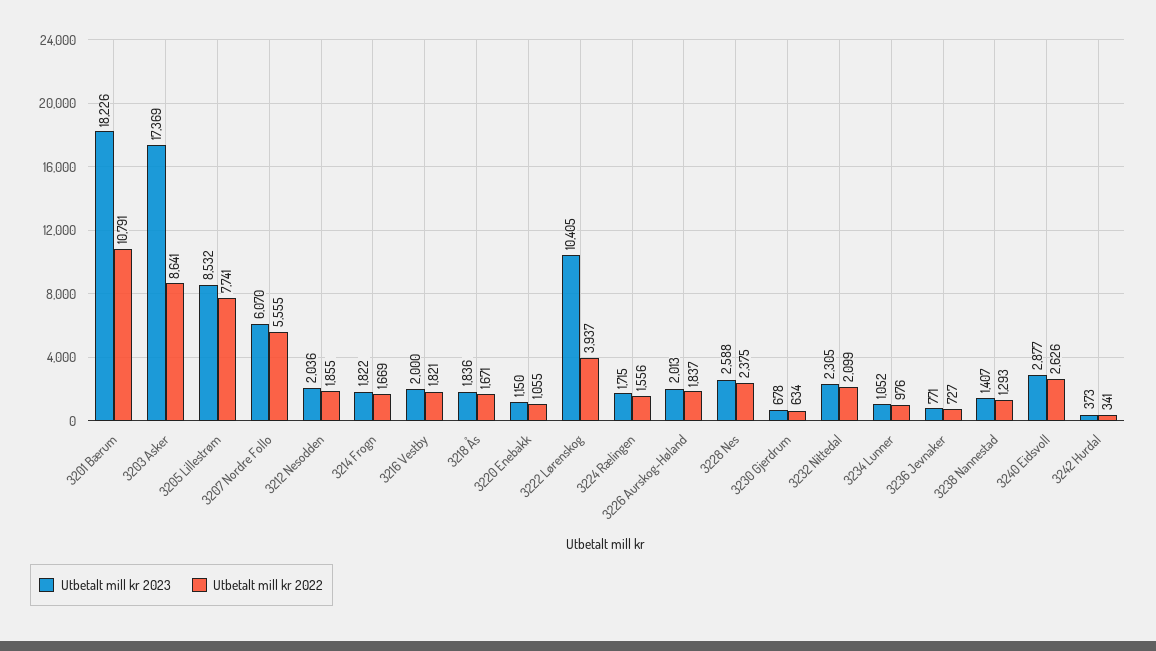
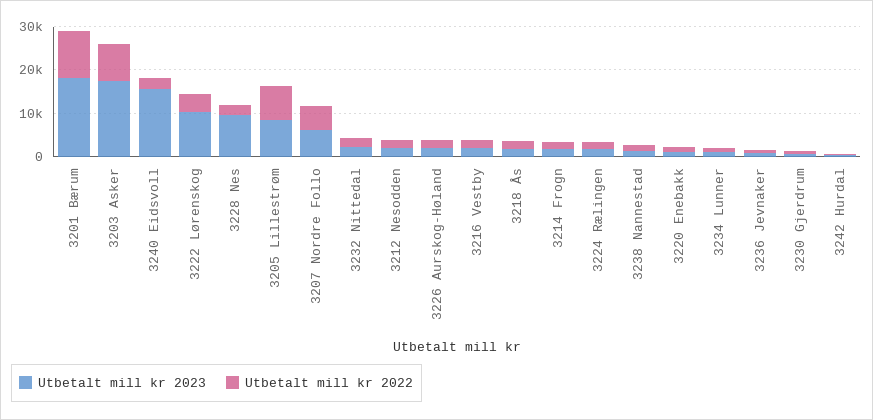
  {
    "Utbetalt mill kr 2023": {
      "3201 Bærum": 18226,
      "3203 Asker": 17369,
      "3205 Lillestrøm": 8532,
      "3207 Nordre Follo": 6070,
      "3212 Nesodden": 2036,
      "3214 Frogn": 1822,
      "3216 Vestby": 2000,
      "3218 Ås": 1836,
      "3220 Enebakk": 1150,
      "3222 Lørenskog": 10405,
      "3224 Rælingen": 1715,
      "3226 Aurskog-Høland": 2013,
-     "3228 Nes": 2588,
+     "3228 Nes": 10000,
      "3230 Gjerdrum": 678,
      "3232 Nittedal": 2305,
      "3234 Lunner": 1052,
      "3236 Jevnaker": 771,
      "3238 Nannestad": 1407,
-     "3240 Eidsvoll": 2877,
+     "3240 Eidsvoll": 16000,
      "3242 Hurdal": 373
    },
    "Utbetalt mill kr 2022": {
      "3201 Bærum": 10791,
      "3203 Asker": 8641,
      "3205 Lillestrøm": 7741,
      "3207 Nordre Follo": 5555,
      "3212 Nesodden": 1855,
      "3214 Frogn": 1669,
      "3216 Vestby": 1821,
      "3218 Ås": 1671,
      "3220 Enebakk": 1055,
      "3222 Lørenskog": 3937,
      "3224 Rælingen": 1556,
      "3226 Aurskog-Høland": 1837,
      "3228 Nes": 2375,
      "3230 Gjerdrum": 634,
      "3232 Nittedal": 2099,
      "3234 Lunner": 976,
      "3236 Jevnaker": 727,
      "3238 Nannestad": 1293,
      "3240 Eidsvoll": 2626,
      "3242 Hurdal": 341
    }
  }

